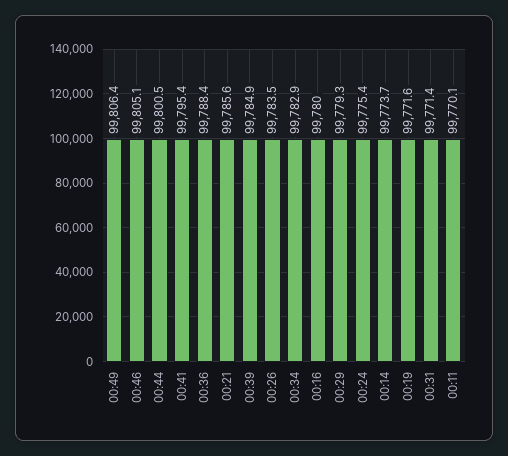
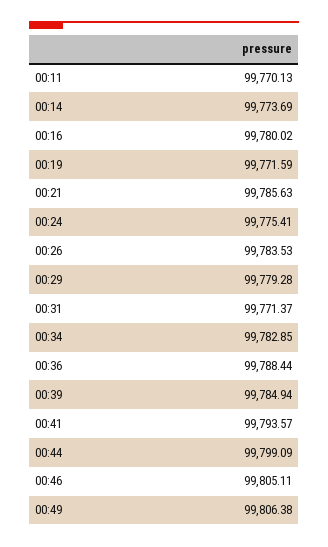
  {
    "00:49": 99806.38,
    "00:46": 99805.11,
-   "00:44": 99800.5,
+   "00:44": 99799.09,
-   "00:41": 99795.4,
+   "00:41": 99793.57,
    "00:36": 99788.44,
    "00:21": 99785.63,
    "00:39": 99784.94,
    "00:26": 99783.53,
    "00:34": 99782.85,
    "00:16": 99780.02,
    "00:29": 99779.28,
    "00:24": 99775.41,
    "00:14": 99773.69,
    "00:19": 99771.59,
    "00:31": 99771.37,
    "00:11": 99770.13
  }

